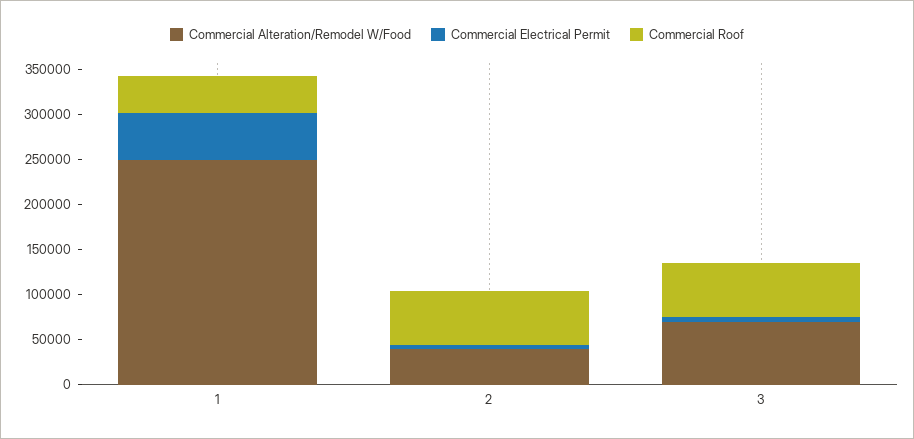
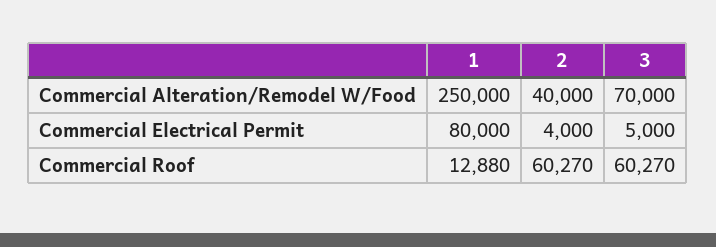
  {
    "Commercial Alteration/Remodel W/Food": {
      "1": 250000,
      "2": 40000,
      "3": 70000
    },
    "Commercial Electrical Permit": {
-     "1": 50000,
+     "1": 80000,
      "2": 4000,
      "3": 5000
    },
    "Commercial Roof": {
-     "1": 40000,
+     "1": 12880,
      "2": 60270,
      "3": 60270
    }
  }

